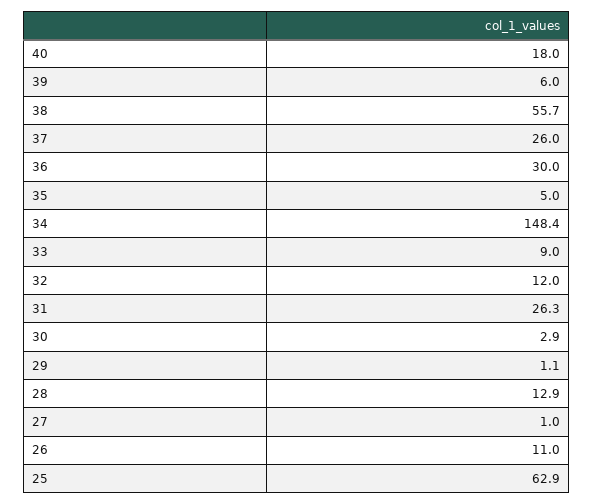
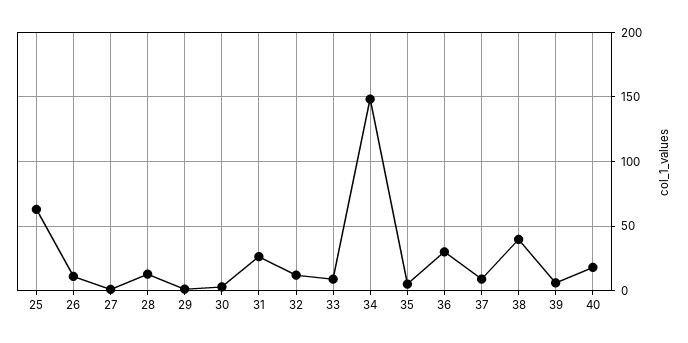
  {
    "40": 18,
    "39": 6,
-   "38": 55.7,
+   "38": 40,
-   "37": 26,
+   "37": 10,
    "36": 30,
    "35": 5,
    "34": 148.4,
    "33": 9,
    "32": 12,
    "31": 26.3,
    "30": 2.9,
    "29": 1.1,
    "28": 12.9,
    "27": 1,
    "26": 11,
    "25": 62.9
  }

